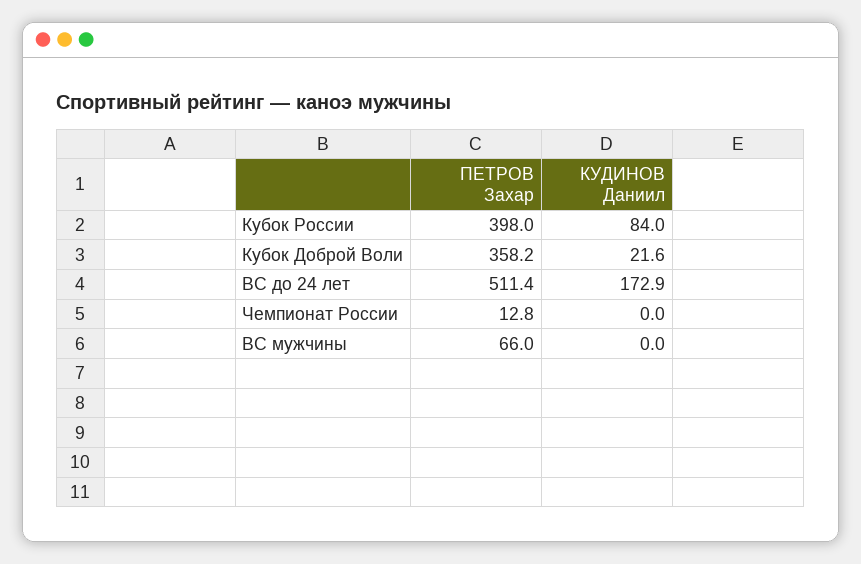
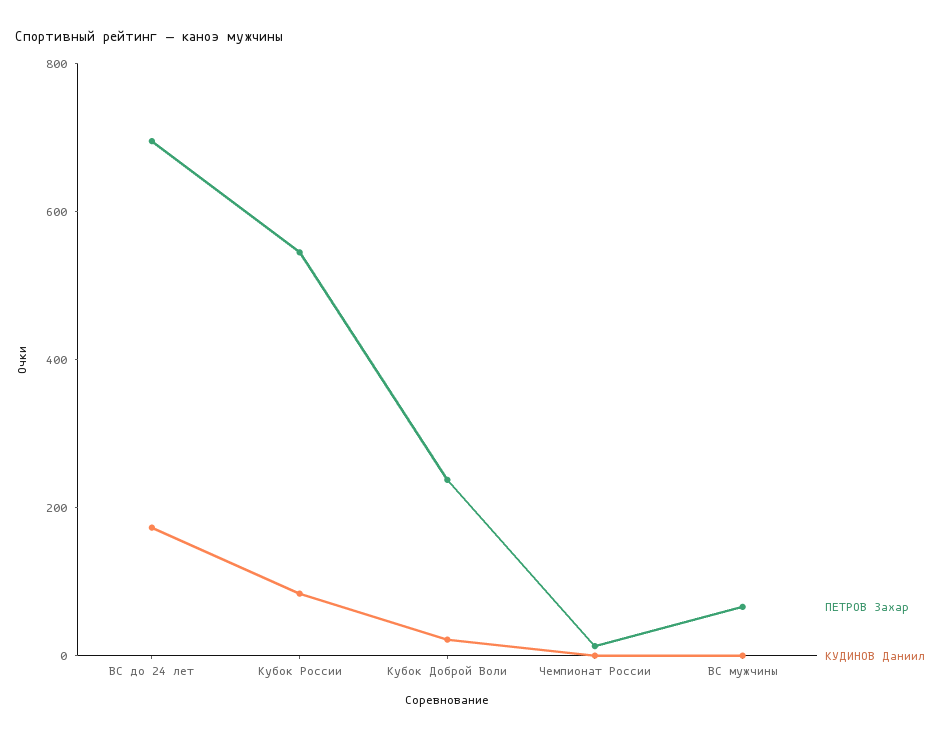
  {
    "ПЕТРОВ Захар": {
-     "Кубок России": 398,
+     "Кубок России": 550,
-     "Кубок Доброй Воли": 358.2,
+     "Кубок Доброй Воли": 250,
-     "ВС до 24 лет": 511.4,
+     "ВС до 24 лет": 700,
      "Чемпионат России": 12.8,
      "ВС мужчины": 66
    },
    "КУДИНОВ Даниил": {
      "Кубок России": 84,
      "Кубок Доброй Воли": 21.6,
      "ВС до 24 лет": 172.9,
      "Чемпионат России": 0,
      "ВС мужчины": 0
    }
  }

